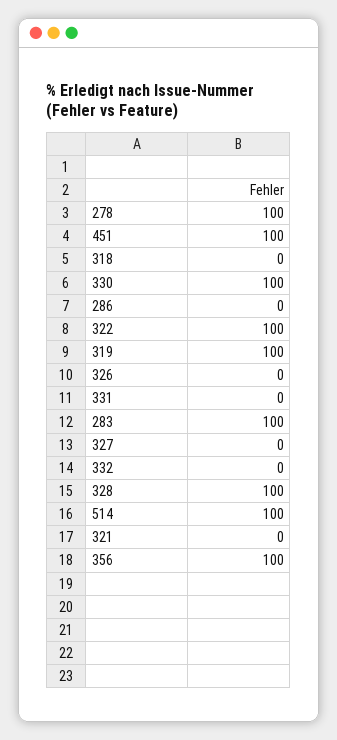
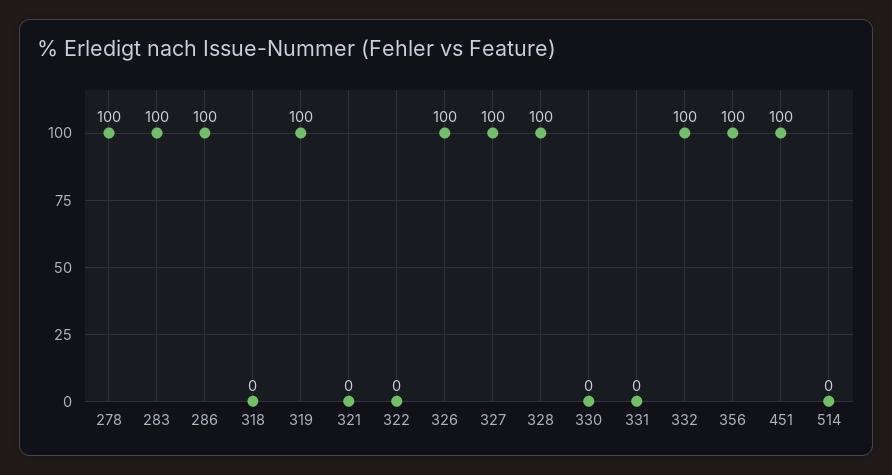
  {
    "278": 100,
    "451": 100,
    "318": 0,
-   "330": 100,
+   "330": 0,
-   "286": 0,
+   "286": 100,
-   "322": 100,
+   "322": 0,
    "319": 100,
-   "326": 0,
+   "326": 100,
    "331": 0,
    "283": 100,
-   "327": 0,
+   "327": 100,
-   "332": 0,
+   "332": 100,
    "328": 100,
-   "514": 100,
+   "514": 0,
    "321": 0,
    "356": 100
  }

